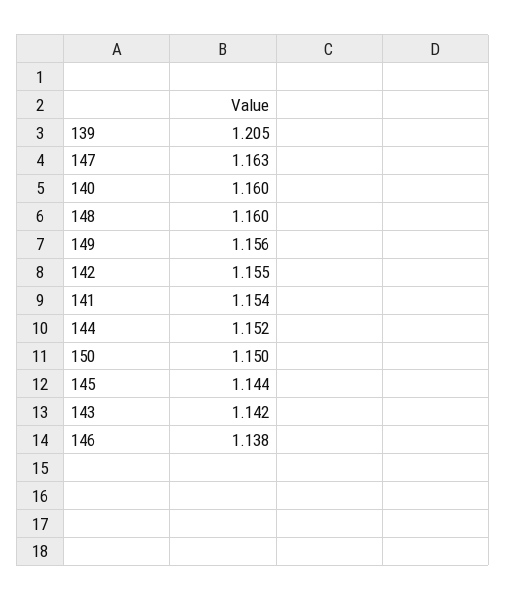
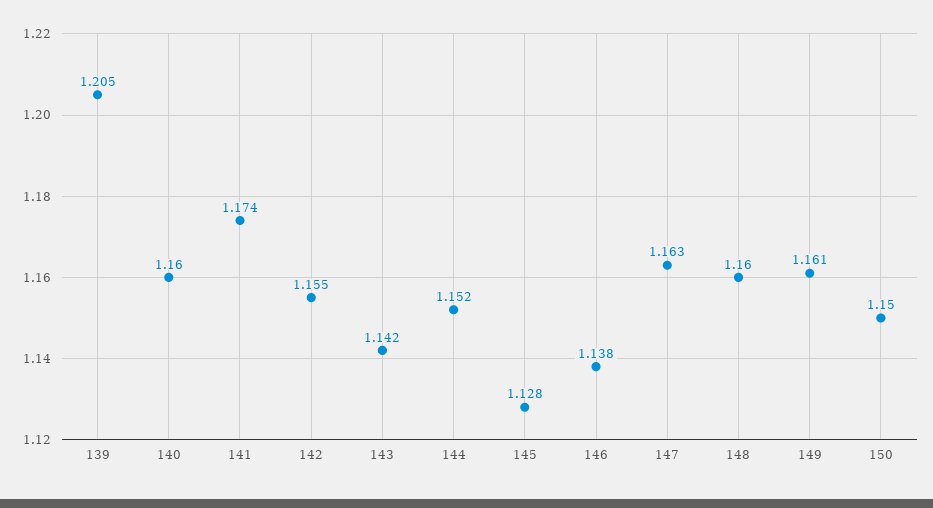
  {
    "139": 1.205,
    "147": 1.163,
    "140": 1.16,
    "148": 1.16,
-   "149": 1.156,
+   "149": 1.161,
    "142": 1.155,
-   "141": 1.154,
+   "141": 1.174,
    "144": 1.152,
    "150": 1.15,
-   "145": 1.144,
+   "145": 1.128,
    "143": 1.142,
    "146": 1.138
  }

